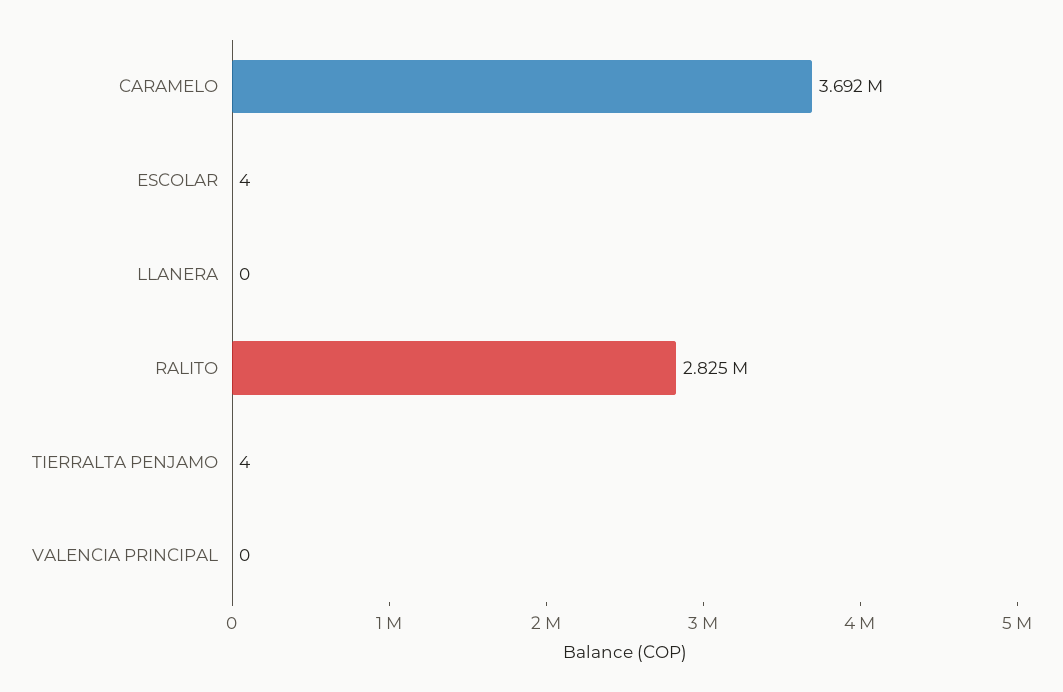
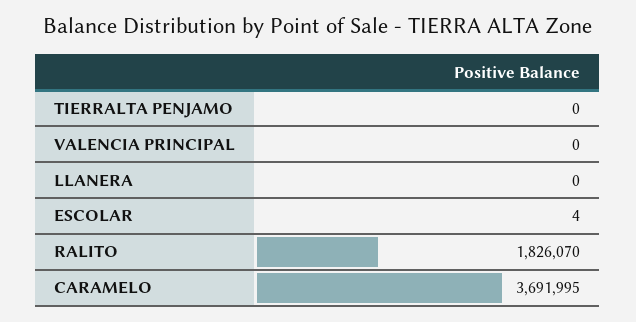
  {
    "CARAMELO": 3691995,
    "ESCOLAR": 4,
    "LLANERA": 0,
-   "RALITO": 2825000,
+   "RALITO": 1826070,
-   "TIERRALTA PENJAMO": 4,
+   "TIERRALTA PENJAMO": 0,
    "VALENCIA PRINCIPAL": 0
  }

